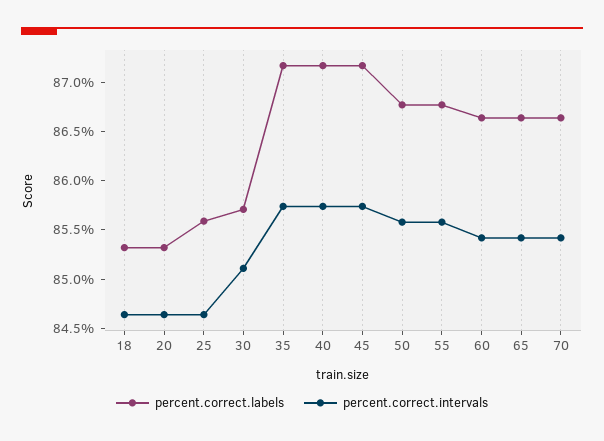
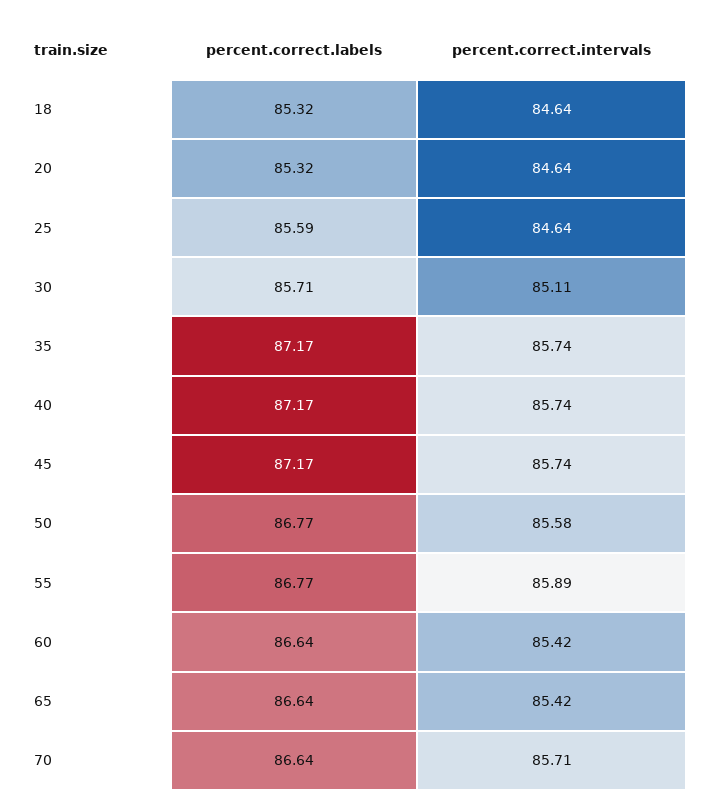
  {
    "percent.correct.labels": {
      "18": 85.32,
      "20": 85.32,
      "25": 85.59,
      "30": 85.71,
      "35": 87.17,
      "40": 87.17,
      "45": 87.17,
      "50": 86.77,
      "55": 86.77,
      "60": 86.64,
      "65": 86.64,
      "70": 86.64
    },
    "percent.correct.intervals": {
      "18": 84.64,
      "20": 84.64,
      "25": 84.64,
      "30": 85.11,
      "35": 85.74,
      "40": 85.74,
      "45": 85.74,
      "50": 85.58,
-     "55": 85.6,
+     "55": 85.89,
      "60": 85.42,
      "65": 85.42,
-     "70": 85.4
+     "70": 85.71
    }
  }

